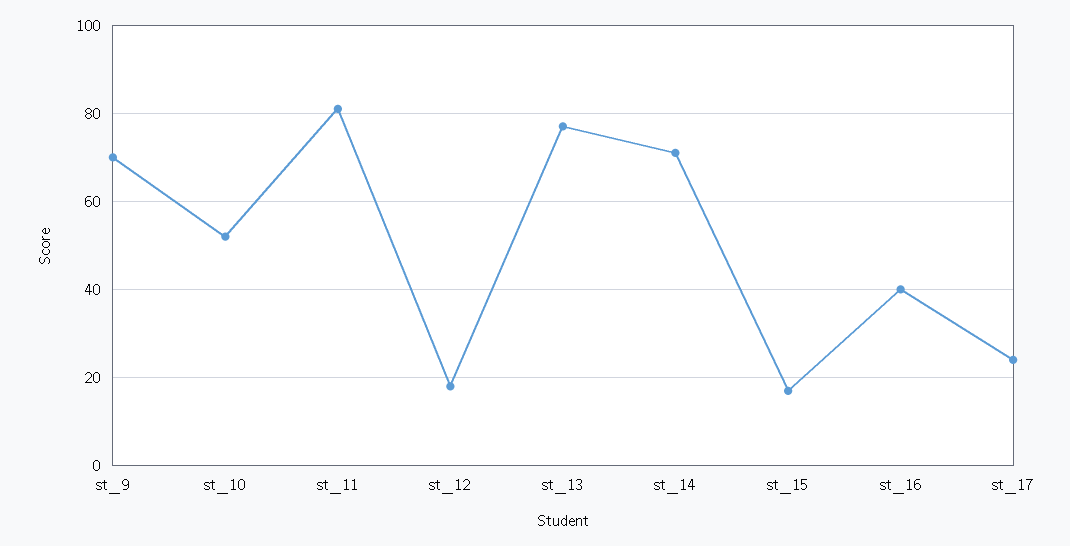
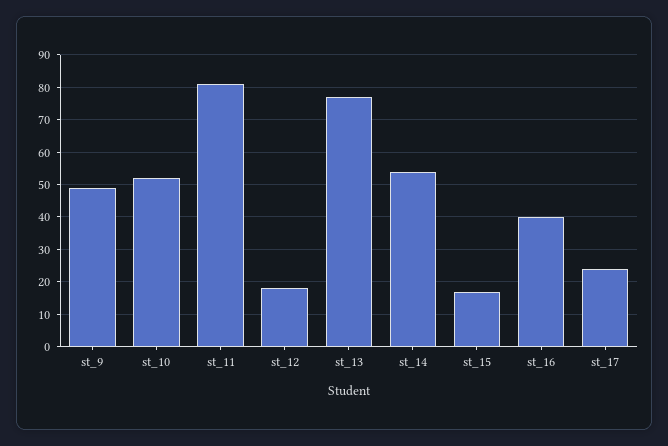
  {
-   "st_9": 70,
+   "st_9": 50,
    "st_10": 50,
    "st_11": 80,
    "st_12": 20,
    "st_13": 75,
-   "st_14": 70,
+   "st_14": 55,
    "st_15": 15,
    "st_16": 40,
    "st_17": 25
  }

